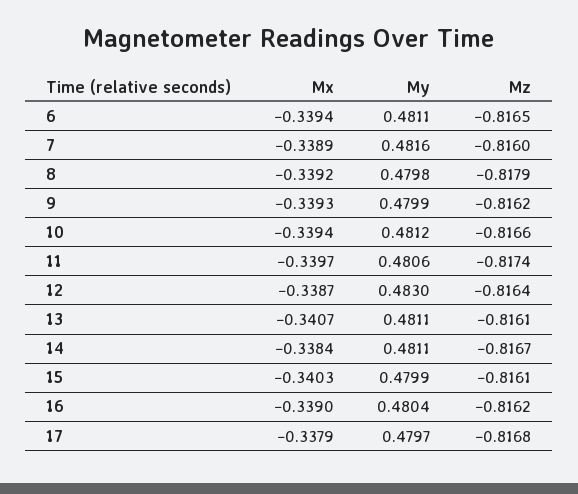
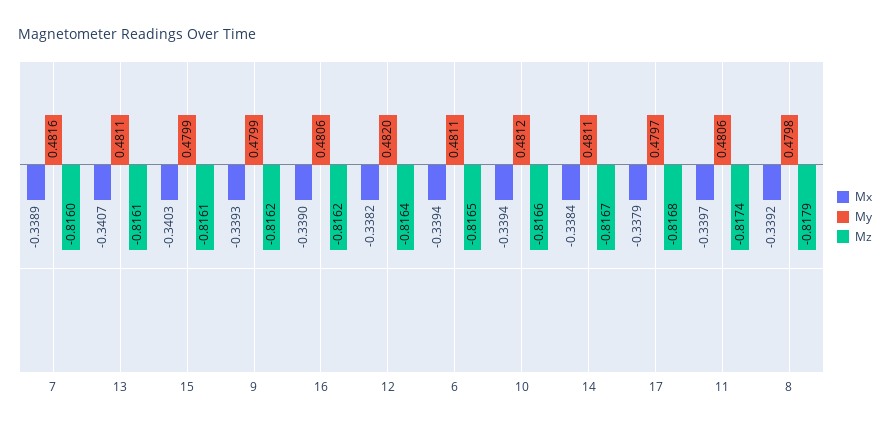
  {
    "Mx": {
      "6": -0.3394,
      "7": -0.3389,
      "8": -0.3392,
      "9": -0.3393,
      "10": -0.3394,
      "11": -0.3397,
-     "12": -0.3387,
+     "12": -0.3382,
      "13": -0.3407,
      "14": -0.3384,
      "15": -0.3403,
      "16": -0.339,
      "17": -0.3379
    },
    "My": {
      "6": 0.4811,
      "7": 0.4816,
      "8": 0.4798,
      "9": 0.4799,
      "10": 0.4812,
      "11": 0.4806,
-     "12": 0.483,
+     "12": 0.482,
      "13": 0.4811,
      "14": 0.4811,
      "15": 0.4799,
-     "16": 0.4804,
+     "16": 0.4806,
      "17": 0.4797
    },
    "Mz": {
      "6": -0.8165,
      "7": -0.816,
      "8": -0.8179,
      "9": -0.8162,
      "10": -0.8166,
      "11": -0.8174,
      "12": -0.8164,
      "13": -0.8161,
      "14": -0.8167,
      "15": -0.8161,
      "16": -0.8162,
      "17": -0.8168
    }
  }

